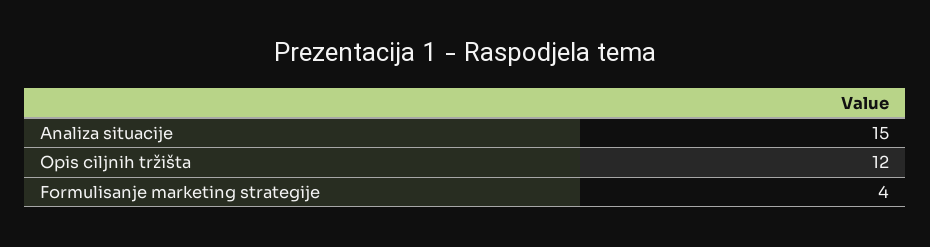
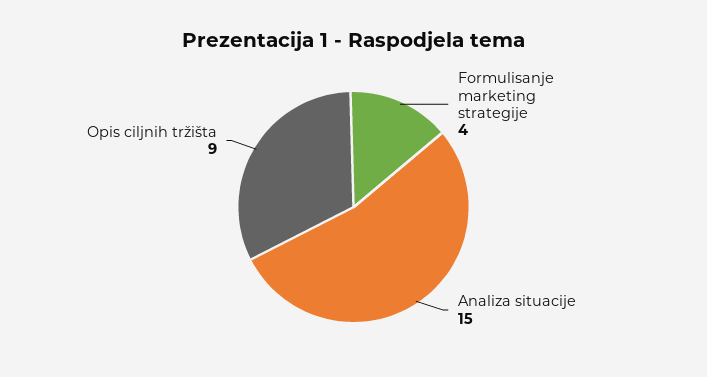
  {
    "Analiza situacije": 15,
-   "Opis ciljnih tržišta": 12,
+   "Opis ciljnih tržišta": 9,
    "Formulisanje marketing strategije": 4
  }

